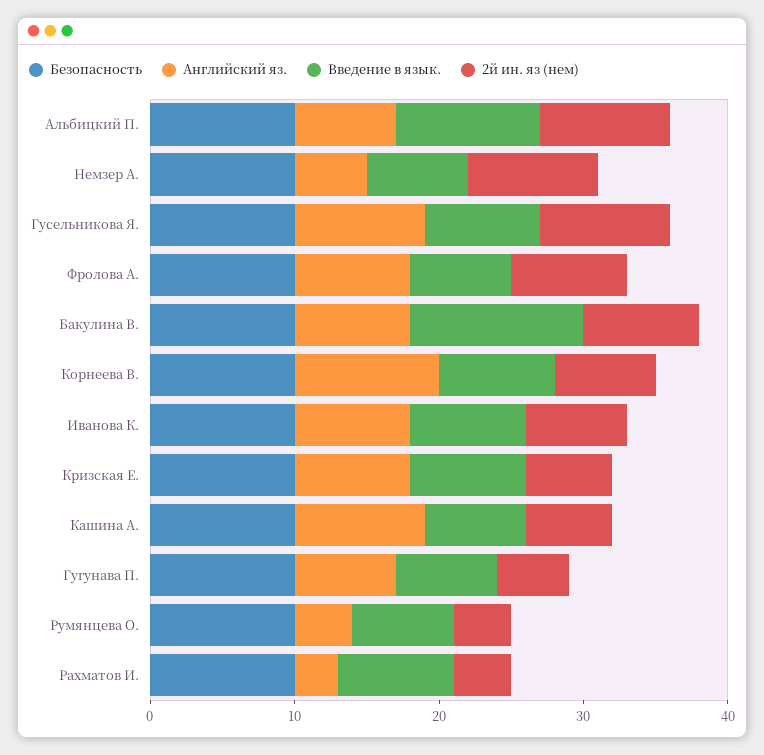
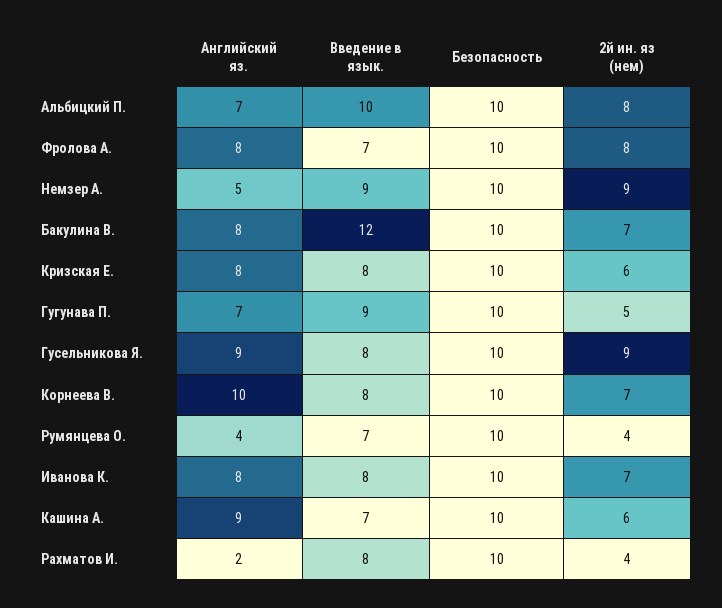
  {
    "Безопасность": {
      "Альбицкий П.": 10,
      "Немзер А.": 10,
      "Гусельникова Я.": 10,
      "Фролова А.": 10,
      "Бакулина В.": 10,
      "Корнеева В.": 10,
      "Иванова К.": 10,
      "Кризская Е.": 10,
      "Кашина А.": 10,
      "Гугунава П.": 10,
      "Румянцева О.": 10,
      "Рахматов И.": 10
    },
    "Английский яз.": {
      "Альбицкий П.": 7,
      "Немзер А.": 5,
      "Гусельникова Я.": 9,
      "Фролова А.": 8,
      "Бакулина В.": 8,
      "Корнеева В.": 10,
      "Иванова К.": 8,
      "Кризская Е.": 8,
      "Кашина А.": 9,
      "Гугунава П.": 7,
      "Румянцева О.": 4,
-     "Рахматов И.": 3
+     "Рахматов И.": 2
    },
    "Введение в язык.": {
      "Альбицкий П.": 10,
-     "Немзер А.": 7,
+     "Немзер А.": 9,
      "Гусельникова Я.": 8,
      "Фролова А.": 7,
      "Бакулина В.": 12,
      "Корнеева В.": 8,
      "Иванова К.": 8,
      "Кризская Е.": 8,
      "Кашина А.": 7,
-     "Гугунава П.": 7,
+     "Гугунава П.": 9,
      "Румянцева О.": 7,
      "Рахматов И.": 8
    },
    "2й ин. яз (нем)": {
-     "Альбицкий П.": 9,
+     "Альбицкий П.": 8,
      "Немзер А.": 9,
      "Гусельникова Я.": 9,
      "Фролова А.": 8,
-     "Бакулина В.": 8,
+     "Бакулина В.": 7,
      "Корнеева В.": 7,
      "Иванова К.": 7,
      "Кризская Е.": 6,
      "Кашина А.": 6,
      "Гугунава П.": 5,
      "Румянцева О.": 4,
      "Рахматов И.": 4
    }
  }

